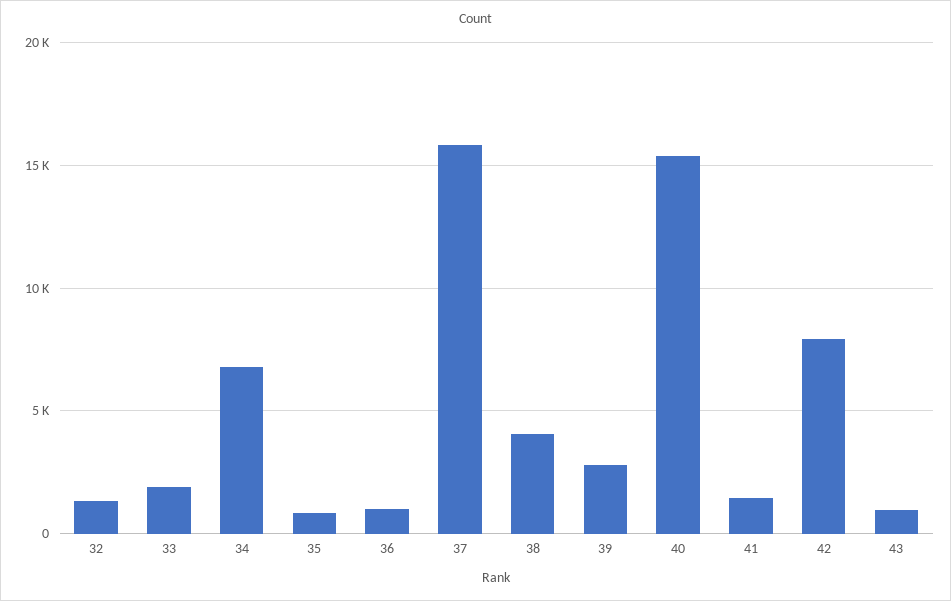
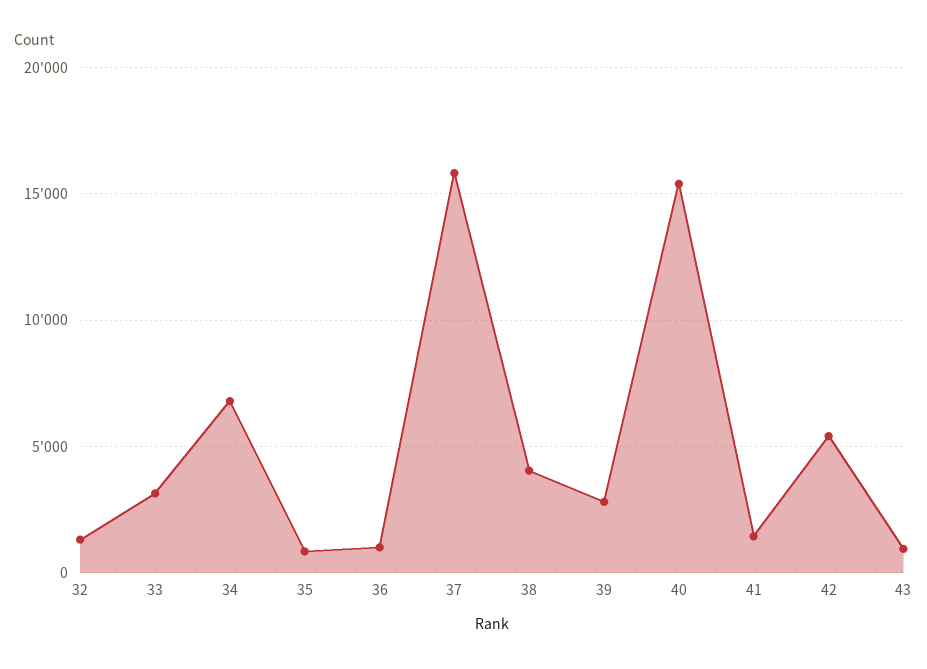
  {
    "32": 1500,
-   "33": 2000,
+   "33": 3000,
    "34": 7000,
    "35": 1000,
    "36": 1000,
    "37": 16000,
    "38": 4000,
    "39": 3000,
    "40": 15500,
    "41": 1500,
-   "42": 8000,
+   "42": 5500,
    "43": 1000
  }

